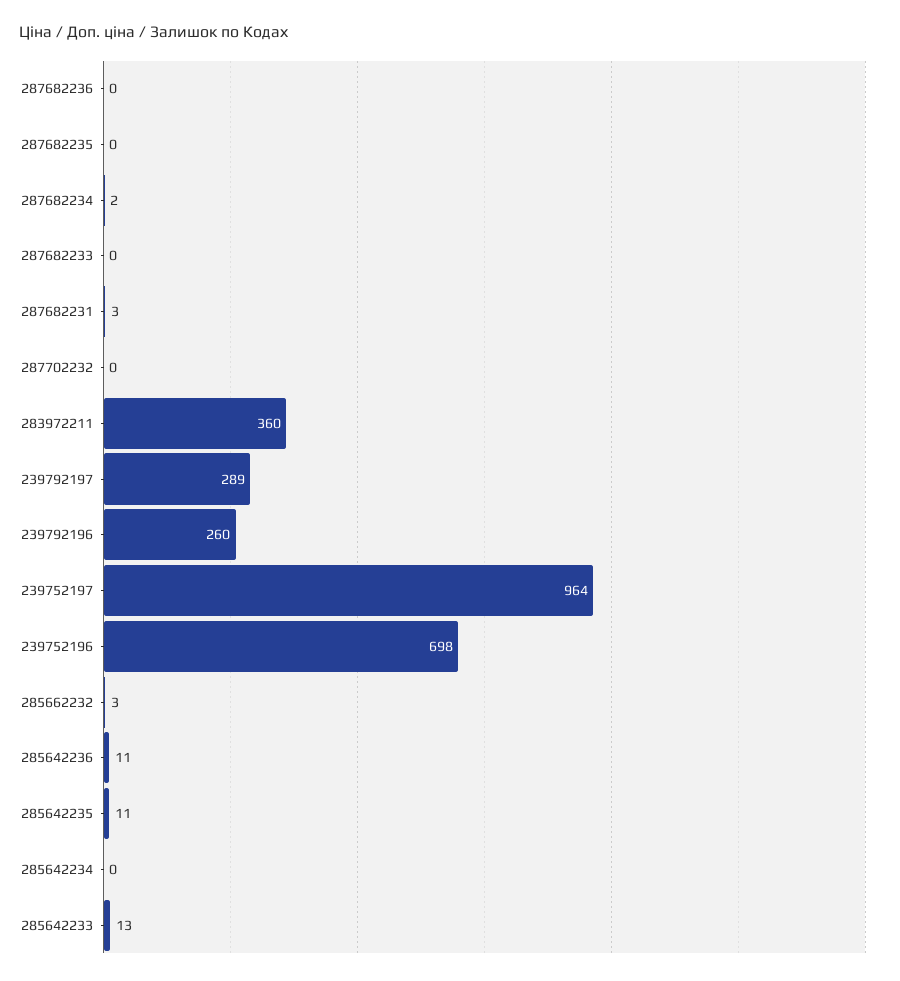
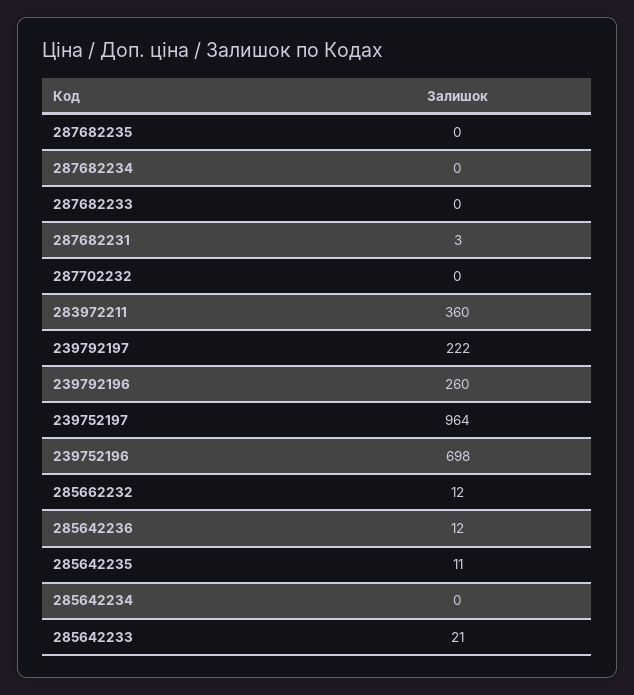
  {
-   "287682236": 0,
    "287682235": 0,
-   "287682234": 2,
+   "287682234": 0,
    "287682233": 0,
    "287682231": 3,
    "287702232": 0,
    "283972211": 360,
-   "239792197": 289,
+   "239792197": 222,
    "239792196": 260,
    "239752197": 964,
    "239752196": 698,
-   "285662232": 3,
+   "285662232": 12,
-   "285642236": 11,
+   "285642236": 12,
    "285642235": 11,
    "285642234": 0,
-   "285642233": 13
+   "285642233": 21
  }

